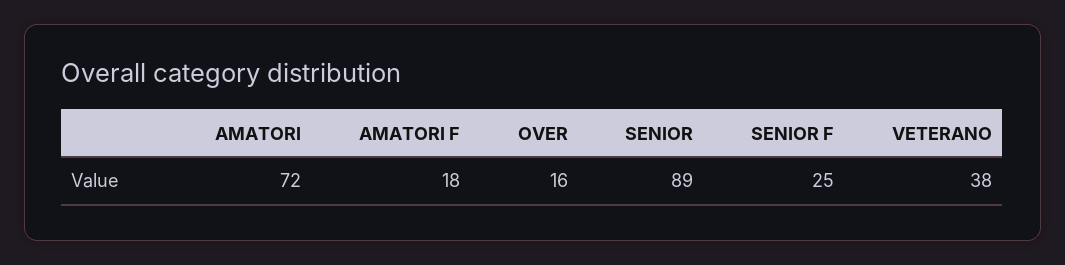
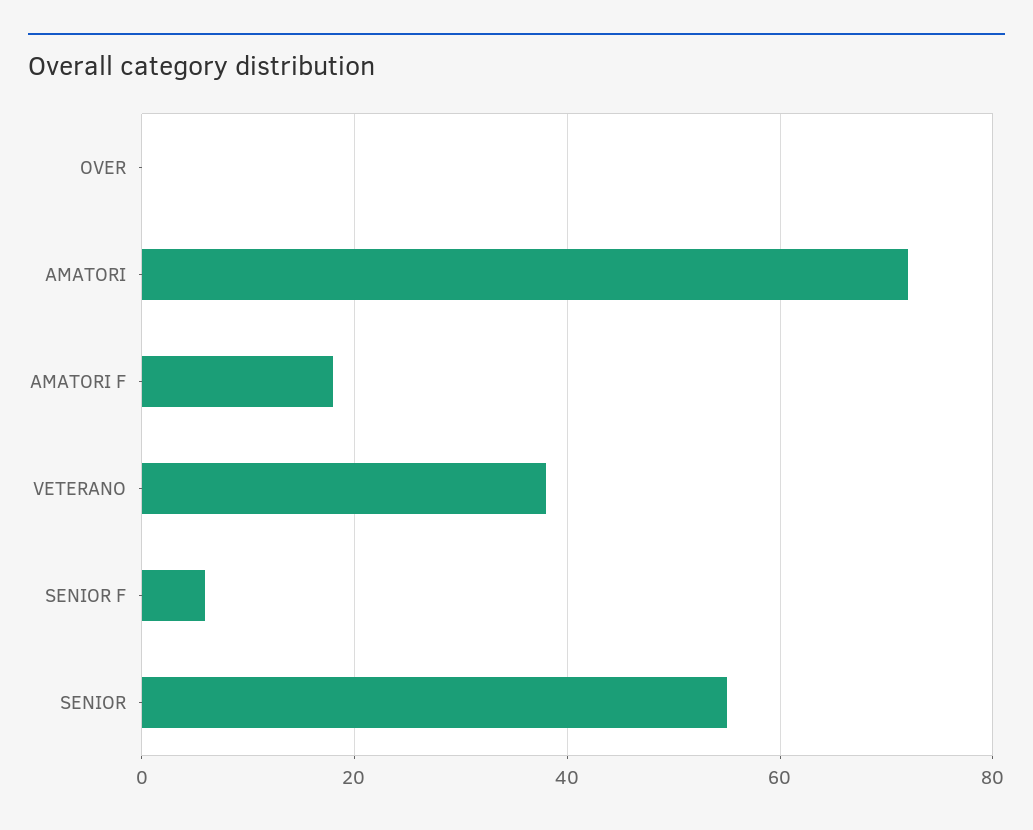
  {
    "AMATORI": 72,
    "AMATORI F": 18,
-   "OVER": 16,
+   "OVER": 0,
-   "SENIOR": 89,
+   "SENIOR": 55,
-   "SENIOR F": 25,
+   "SENIOR F": 5,
    "VETERANO": 38
  }

